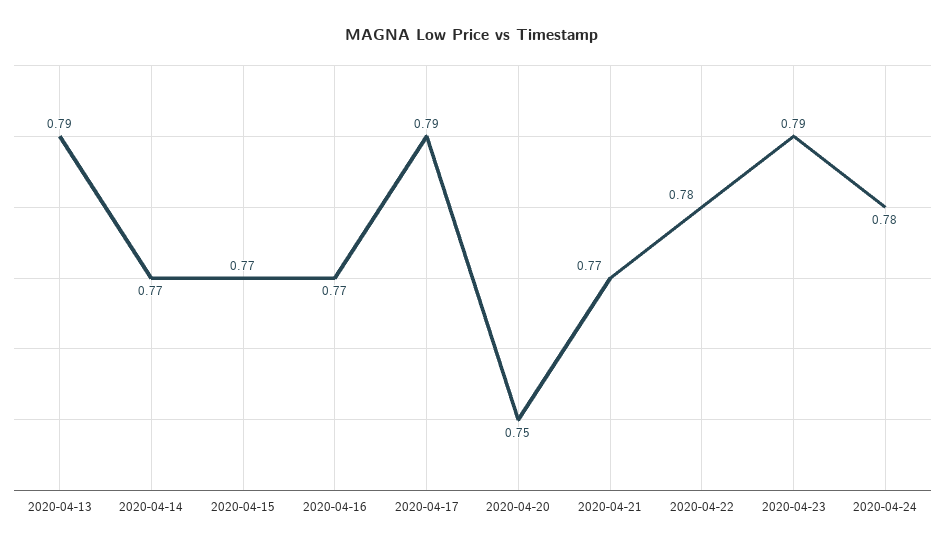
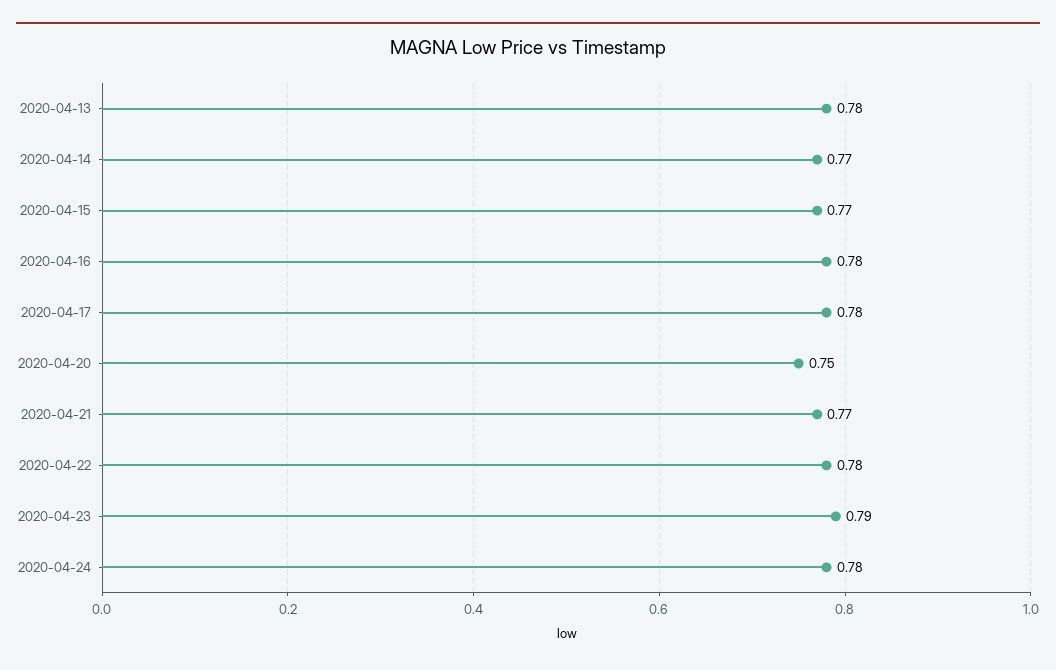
  {
-   "2020-04-13": 0.79,
+   "2020-04-13": 0.78,
    "2020-04-14": 0.77,
    "2020-04-15": 0.77,
-   "2020-04-16": 0.77,
+   "2020-04-16": 0.78,
-   "2020-04-17": 0.79,
+   "2020-04-17": 0.78,
    "2020-04-20": 0.75,
    "2020-04-21": 0.77,
    "2020-04-22": 0.78,
    "2020-04-23": 0.79,
    "2020-04-24": 0.78
  }

